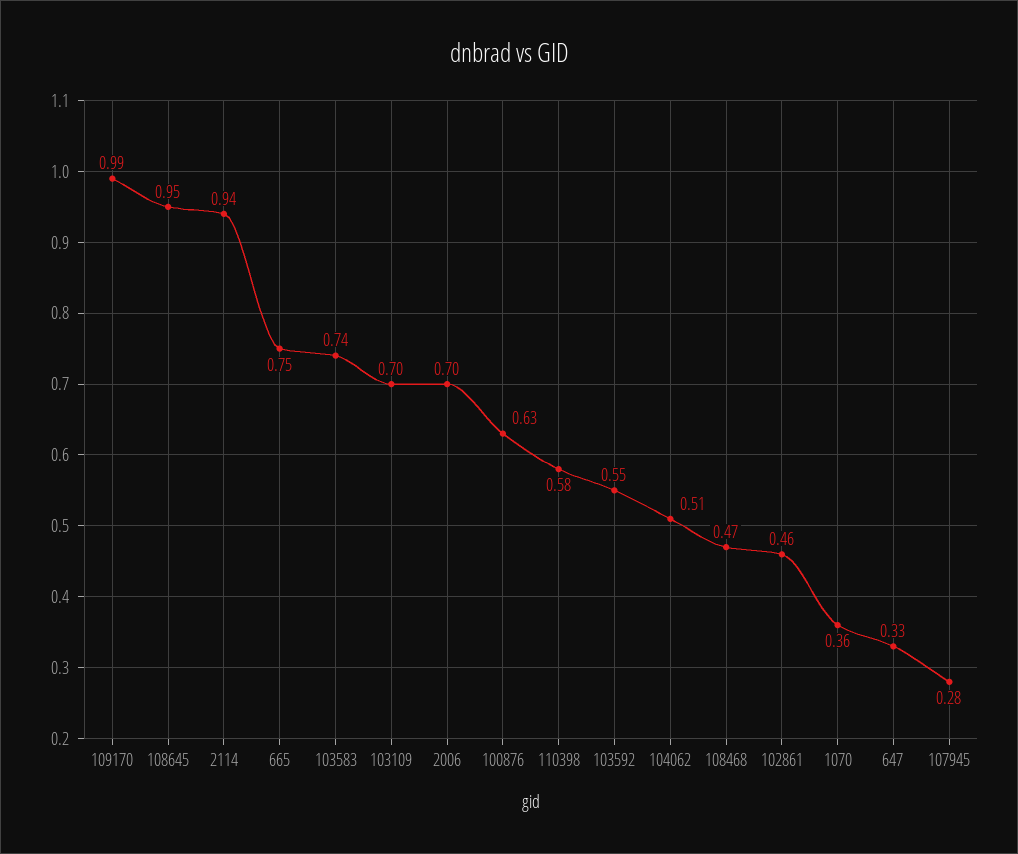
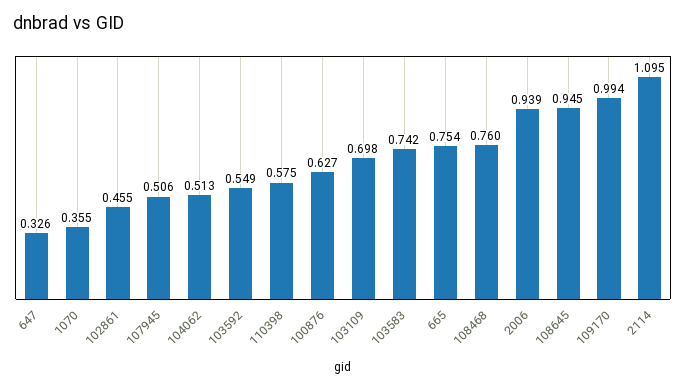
  {
    "109170": 0.994,
    "108645": 0.945,
-   "2114": 0.94,
+   "2114": 1.095,
    "665": 0.754,
    "103583": 0.742,
    "103109": 0.698,
-   "2006": 0.7,
+   "2006": 0.939,
    "100876": 0.627,
    "110398": 0.575,
    "103592": 0.549,
    "104062": 0.513,
-   "108468": 0.47,
+   "108468": 0.76,
    "102861": 0.455,
    "1070": 0.355,
    "647": 0.326,
-   "107945": 0.28
+   "107945": 0.506
  }

